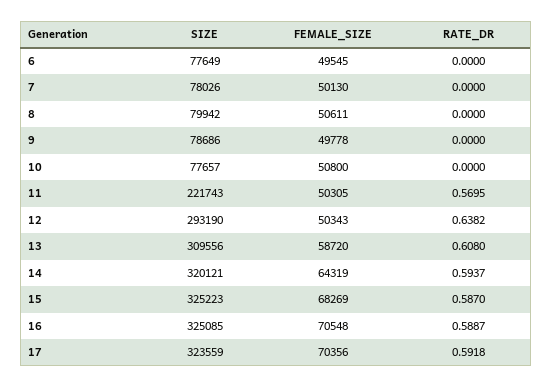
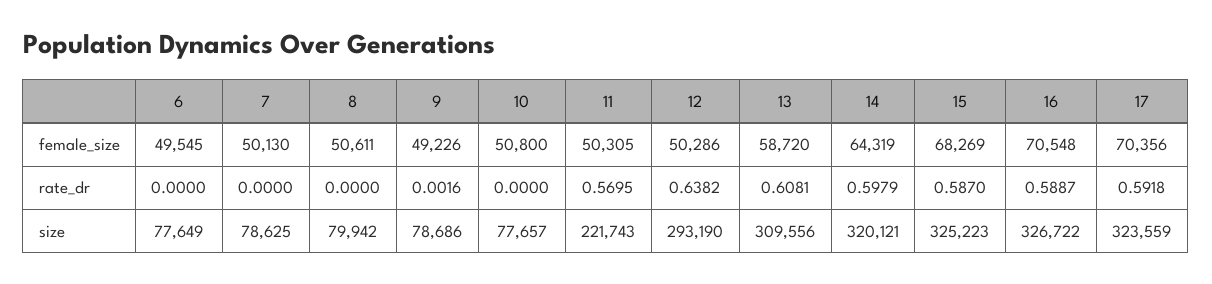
  {
    "SIZE": {
      "6": 77649,
-     "7": 78026,
+     "7": 78625,
      "8": 79942,
      "9": 78686,
      "10": 77657,
      "11": 221743,
      "12": 293190,
      "13": 309556,
      "14": 320121,
      "15": 325223,
-     "16": 325085,
+     "16": 326722,
      "17": 323559
    },
    "FEMALE_SIZE": {
      "6": 49545,
      "7": 50130,
      "8": 50611,
-     "9": 49778,
+     "9": 49226,
      "10": 50800,
      "11": 50305,
-     "12": 50343,
+     "12": 50286,
      "13": 58720,
      "14": 64319,
      "15": 68269,
      "16": 70548,
      "17": 70356
    },
    "RATE_DR": {
      "6": 0,
      "7": 0,
      "8": 0,
-     "9": 0,
+     "9": 0.0016,
      "10": 0,
      "11": 0.5695,
      "12": 0.6382,
-     "13": 0.608,
+     "13": 0.6081,
-     "14": 0.5937,
+     "14": 0.5979,
      "15": 0.587,
      "16": 0.5887,
      "17": 0.5918
    }
  }

